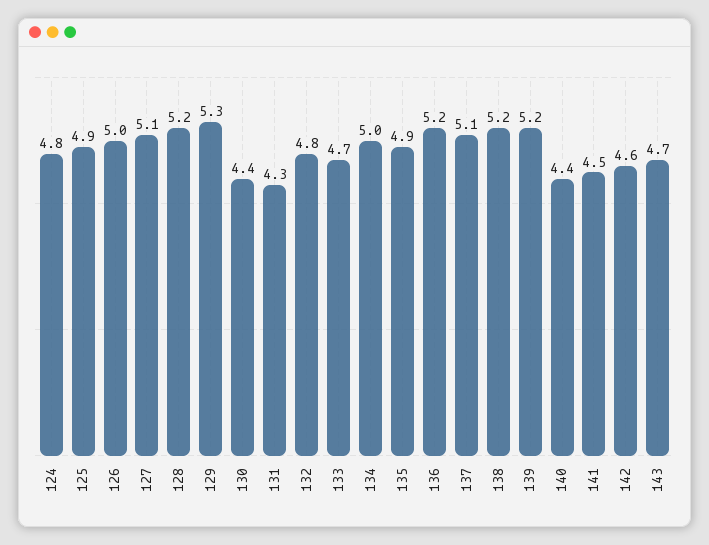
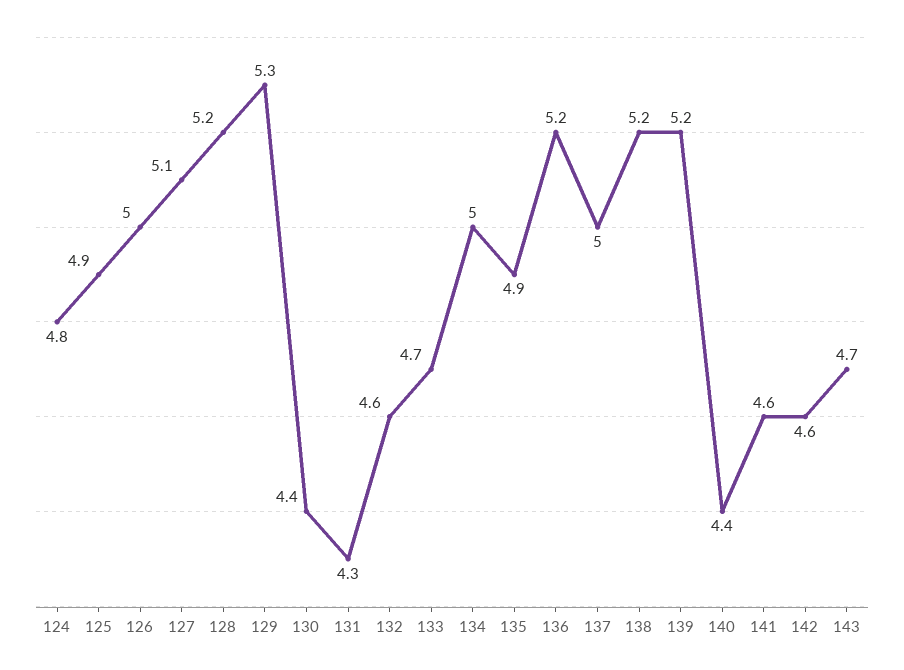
  {
    "124": 4.8,
    "125": 4.9,
    "126": 5,
    "127": 5.1,
    "128": 5.2,
    "129": 5.3,
    "130": 4.4,
    "131": 4.3,
-   "132": 4.8,
+   "132": 4.6,
    "133": 4.7,
    "134": 5,
    "135": 4.9,
    "136": 5.2,
-   "137": 5.1,
+   "137": 5,
    "138": 5.2,
    "139": 5.2,
    "140": 4.4,
-   "141": 4.5,
+   "141": 4.6,
    "142": 4.6,
    "143": 4.7
  }

